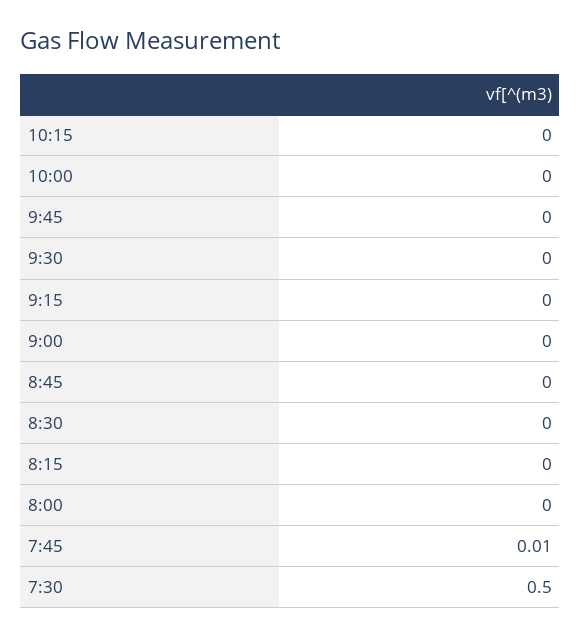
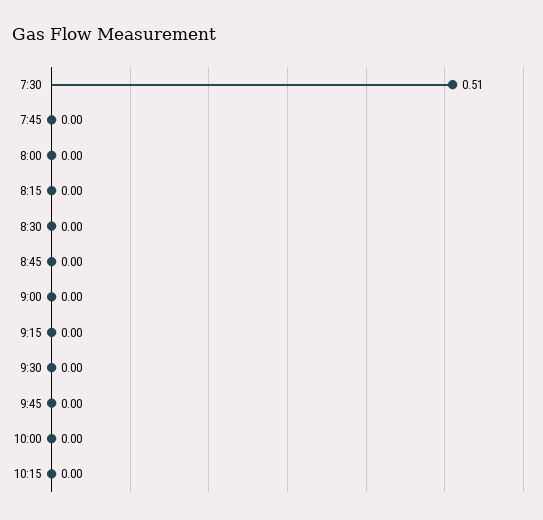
  {
    "10:15": 0,
    "10:00": 0,
    "9:45": 0,
    "9:30": 0,
    "9:15": 0,
    "9:00": 0,
    "8:45": 0,
    "8:30": 0,
    "8:15": 0,
    "8:00": 0,
-   "7:45": 0.01,
+   "7:45": 0,
-   "7:30": 0.5
+   "7:30": 0.51
  }

